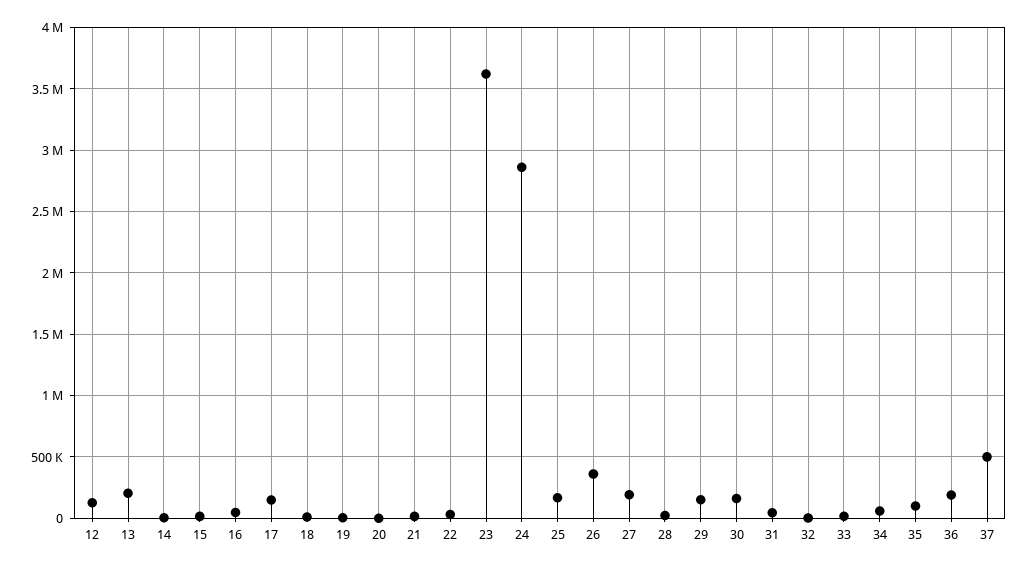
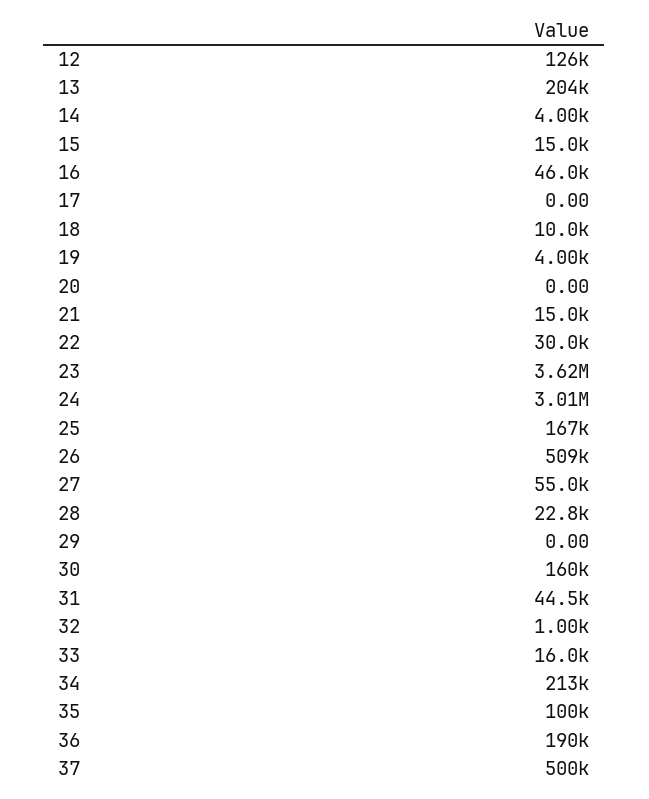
  {
    "12": 126000,
    "13": 204000,
    "14": 4000,
    "15": 15000,
    "16": 46000,
-   "17": 150000,
+   "17": 0,
    "18": 10000,
    "19": 4000,
    "20": 0,
    "21": 15000,
    "22": 30000,
    "23": 3620000,
-   "24": 2850000,
+   "24": 3010000,
    "25": 167000,
-   "26": 350000,
+   "26": 509000,
-   "27": 200000,
+   "27": 55000,
    "28": 22800,
-   "29": 150000,
+   "29": 0,
    "30": 160000,
    "31": 44500,
    "32": 1000,
    "33": 16000,
-   "34": 50000,
+   "34": 213000,
    "35": 100000,
    "36": 190000,
    "37": 500000
  }

